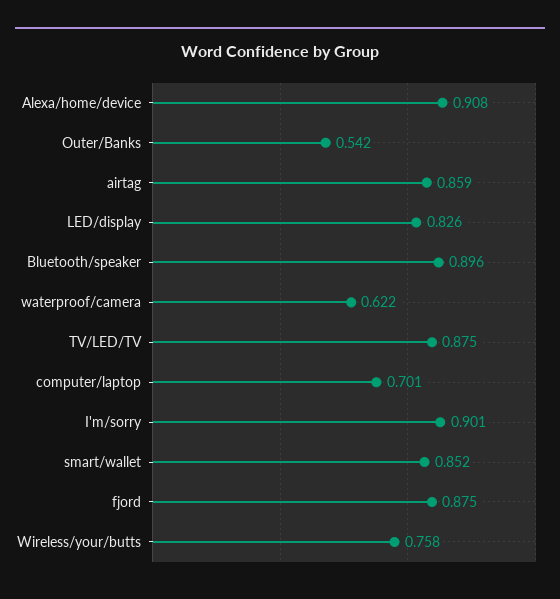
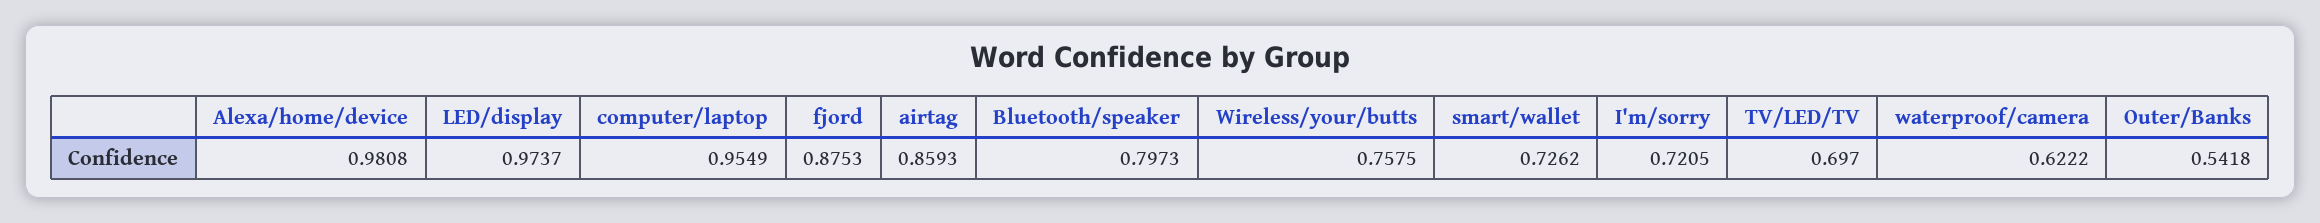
  {
-   "Alexa/home/device": 0.908,
+   "Alexa/home/device": 0.9808,
    "Outer/Banks": 0.5418,
    "airtag": 0.8593,
-   "LED/display": 0.826,
+   "LED/display": 0.9737,
-   "Bluetooth/speaker": 0.896,
+   "Bluetooth/speaker": 0.7973,
    "waterproof/camera": 0.6222,
-   "TV/LED/TV": 0.875,
+   "TV/LED/TV": 0.697,
-   "computer/laptop": 0.701,
+   "computer/laptop": 0.9549,
-   "I'm/sorry": 0.901,
+   "I'm/sorry": 0.7205,
-   "smart/wallet": 0.852,
+   "smart/wallet": 0.7262,
    "fjord": 0.8753,
    "Wireless/your/butts": 0.7575
  }

